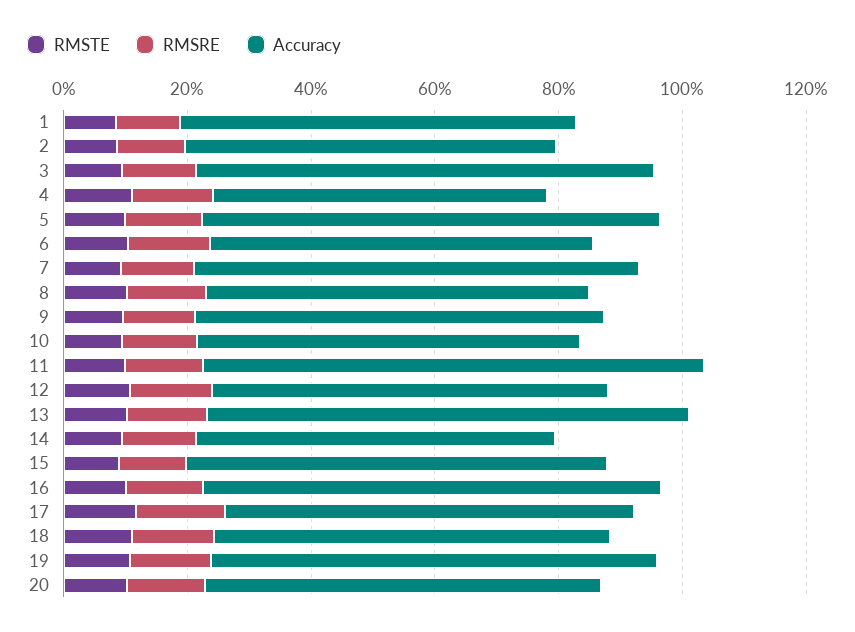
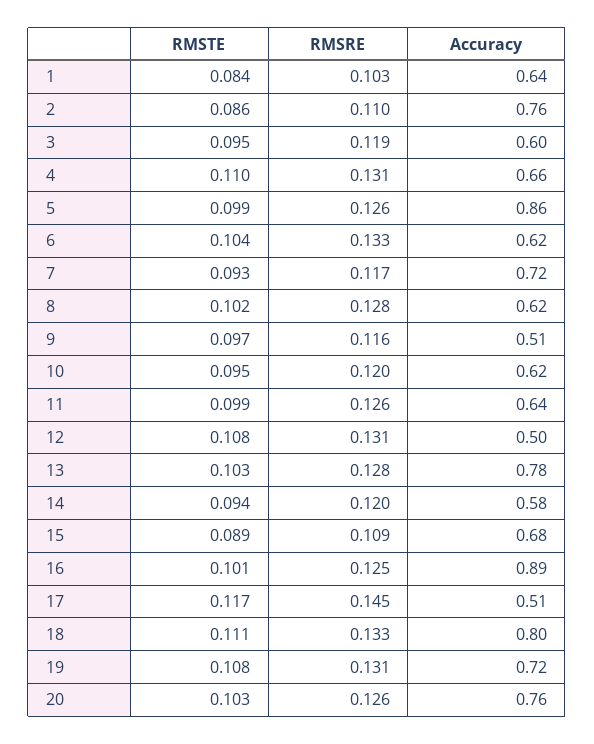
  {
    "RMSTE": {
      "1": 0.084,
      "2": 0.086,
      "3": 0.095,
      "4": 0.11,
      "5": 0.099,
      "6": 0.104,
      "7": 0.093,
      "8": 0.102,
      "9": 0.097,
      "10": 0.095,
      "11": 0.099,
      "12": 0.108,
      "13": 0.103,
      "14": 0.094,
      "15": 0.089,
      "16": 0.101,
      "17": 0.117,
      "18": 0.111,
      "19": 0.108,
      "20": 0.103
    },
    "RMSRE": {
      "1": 0.103,
      "2": 0.11,
      "3": 0.119,
      "4": 0.131,
      "5": 0.126,
      "6": 0.133,
      "7": 0.117,
      "8": 0.128,
      "9": 0.116,
      "10": 0.12,
      "11": 0.126,
      "12": 0.131,
      "13": 0.128,
      "14": 0.12,
      "15": 0.109,
      "16": 0.125,
      "17": 0.145,
      "18": 0.133,
      "19": 0.131,
      "20": 0.126
    },
    "Accuracy": {
      "1": 0.64,
-     "2": 0.6,
+     "2": 0.76,
-     "3": 0.75,
+     "3": 0.6,
-     "4": 0.55,
+     "4": 0.66,
-     "5": 0.75,
+     "5": 0.86,
      "6": 0.62,
      "7": 0.72,
      "8": 0.62,
-     "9": 0.65,
+     "9": 0.51,
      "10": 0.62,
-     "11": 0.8,
+     "11": 0.64,
-     "12": 0.65,
+     "12": 0.5,
      "13": 0.78,
      "14": 0.58,
      "15": 0.68,
-     "16": 0.75,
+     "16": 0.89,
-     "17": 0.65,
+     "17": 0.51,
-     "18": 0.65,
+     "18": 0.8,
      "19": 0.72,
-     "20": 0.65
+     "20": 0.76
    }
  }

